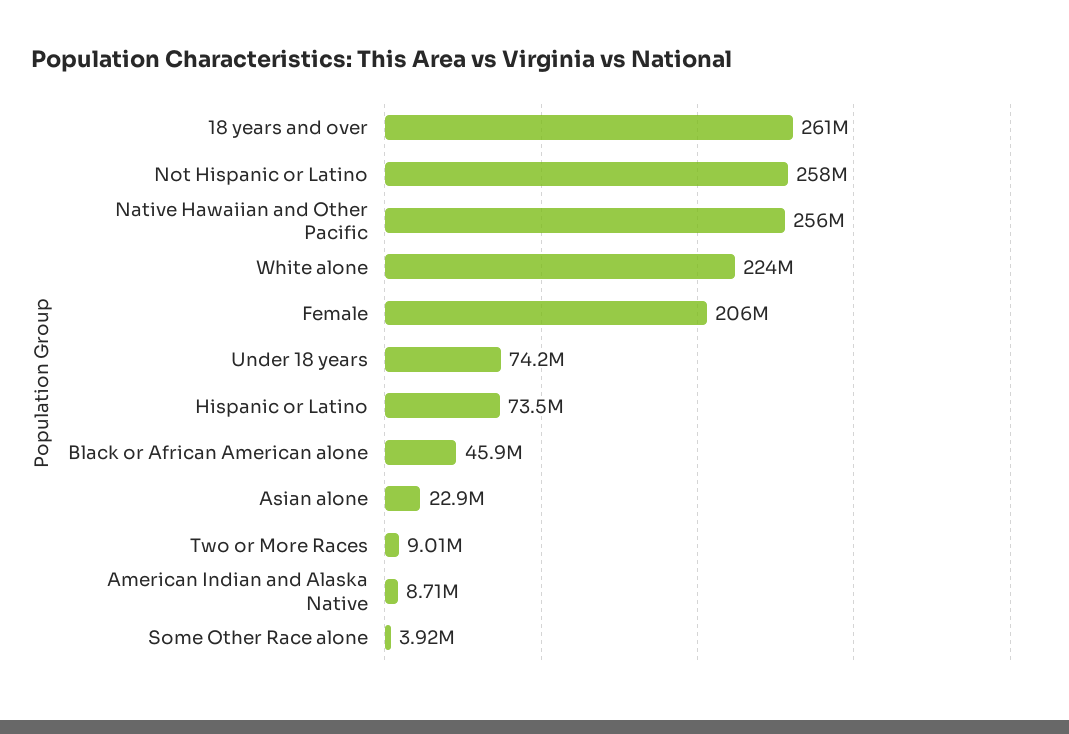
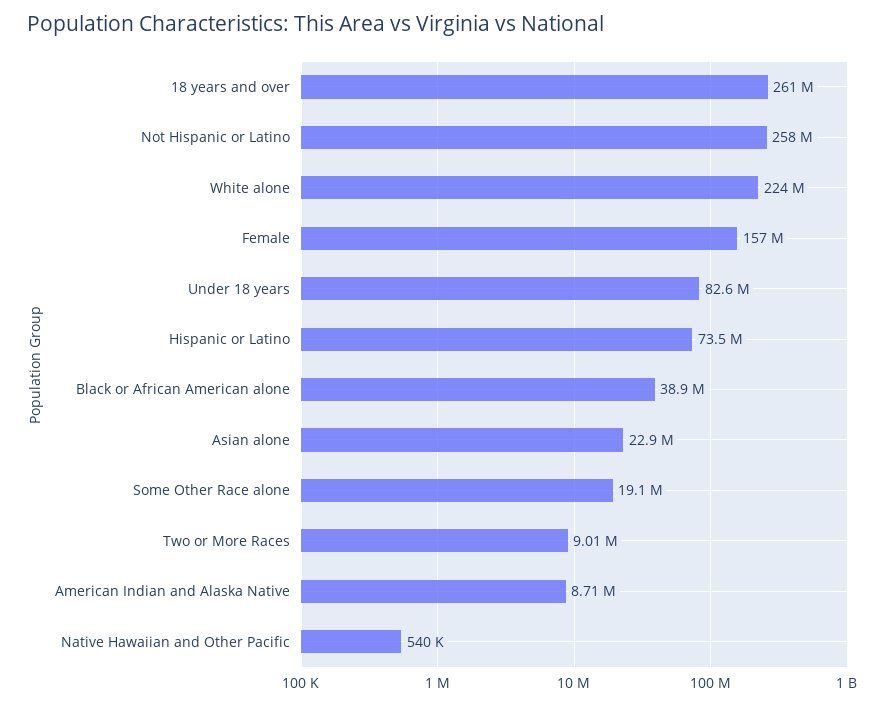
  {
    "18 years and over": 261000000,
    "Not Hispanic or Latino": 258000000,
-   "Native Hawaiian and Other Pacific": 256000000,
+   "Native Hawaiian and Other Pacific": 540000,
    "White alone": 224000000,
-   "Female": 206000000,
+   "Female": 157000000,
-   "Under 18 years": 74200000,
+   "Under 18 years": 82600000,
    "Hispanic or Latino": 73500000,
-   "Black or African American alone": 45900000,
+   "Black or African American alone": 38900000,
    "Asian alone": 22900000,
    "Two or More Races": 9010000,
    "American Indian and Alaska Native": 8710000,
-   "Some Other Race alone": 3920000
+   "Some Other Race alone": 19100000
  }

